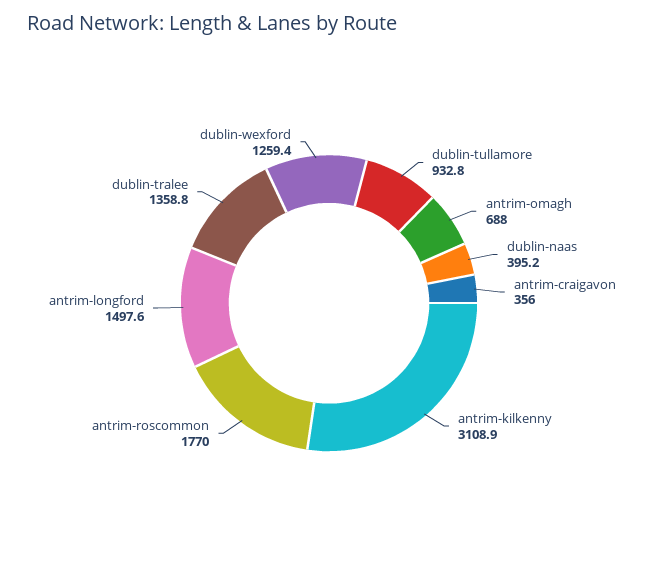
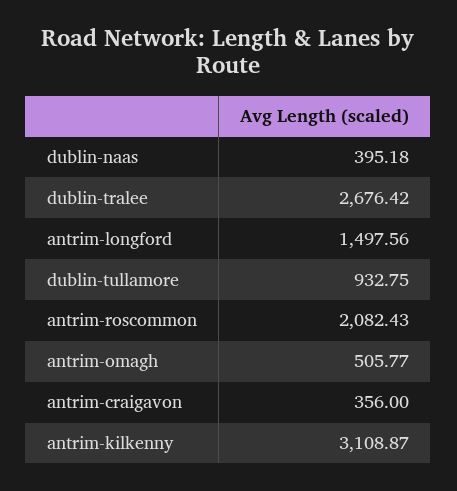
  {
    "dublin-tullamore": 932.75,
-   "antrim-omagh": 688,
+   "antrim-omagh": 505.77,
    "dublin-naas": 395.18,
    "antrim-craigavon": 356,
    "antrim-kilkenny": 3108.87,
-   "antrim-roscommon": 1770,
+   "antrim-roscommon": 2082.43,
    "antrim-longford": 1497.56,
-   "dublin-tralee": 1358.8,
+   "dublin-tralee": 2676.42
-   "dublin-wexford": 1259.4
  }

